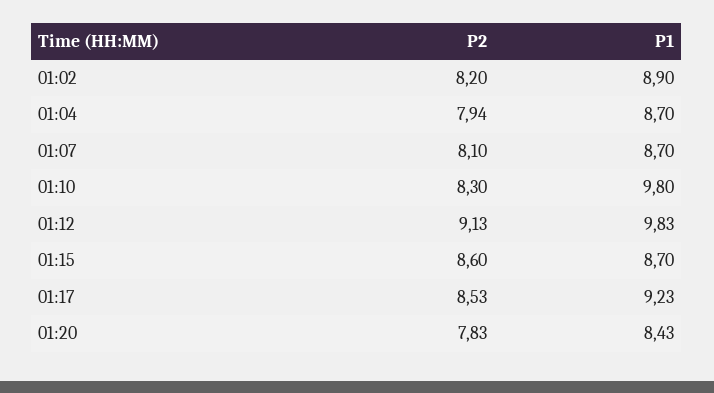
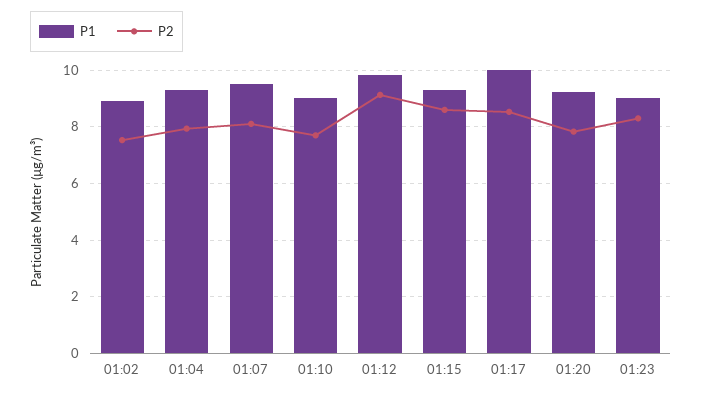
  {
    "P2": {
-     "01:02": 8.2,
+     "01:02": 7.5,
      "01:04": 7.94,
      "01:07": 8.1,
-     "01:10": 8.3,
+     "01:10": 7.75,
      "01:12": 9.13,
      "01:15": 8.6,
      "01:17": 8.53,
-     "01:20": 7.83
+     "01:20": 7.83,
+     "01:23": 8.25
    },
    "P1": {
      "01:02": 8.9,
-     "01:04": 8.7,
+     "01:04": 9.25,
-     "01:07": 8.7,
+     "01:07": 9.5,
-     "01:10": 9.8,
+     "01:10": 9,
      "01:12": 9.83,
-     "01:15": 8.7,
+     "01:15": 9.25,
-     "01:17": 9.23,
+     "01:17": 10,
-     "01:20": 8.43
+     "01:20": 9.25,
+     "01:23": 9
    }
  }

